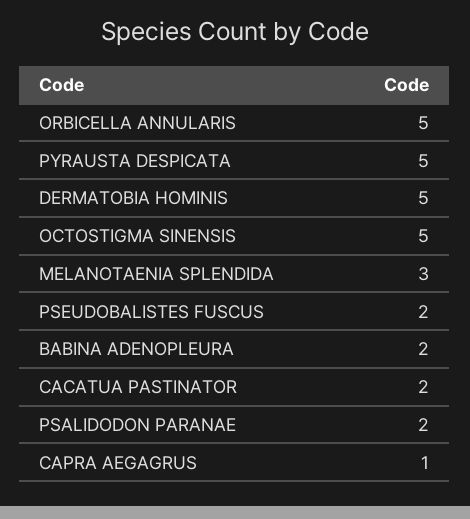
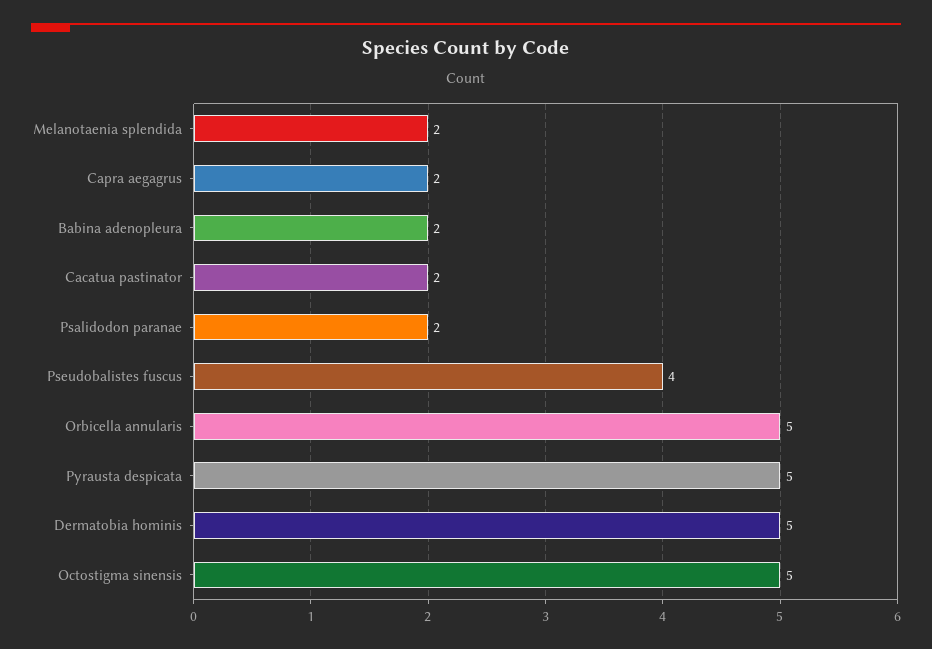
  {
    "ORBICELLA ANNULARIS": 5,
    "PYRAUSTA DESPICATA": 5,
    "DERMATOBIA HOMINIS": 5,
    "OCTOSTIGMA SINENSIS": 5,
-   "MELANOTAENIA SPLENDIDA": 3,
+   "MELANOTAENIA SPLENDIDA": 2,
-   "PSEUDOBALISTES FUSCUS": 2,
+   "PSEUDOBALISTES FUSCUS": 4,
    "BABINA ADENOPLEURA": 2,
    "CACATUA PASTINATOR": 2,
    "PSALIDODON PARANAE": 2,
-   "CAPRA AEGAGRUS": 1
+   "CAPRA AEGAGRUS": 2
  }

